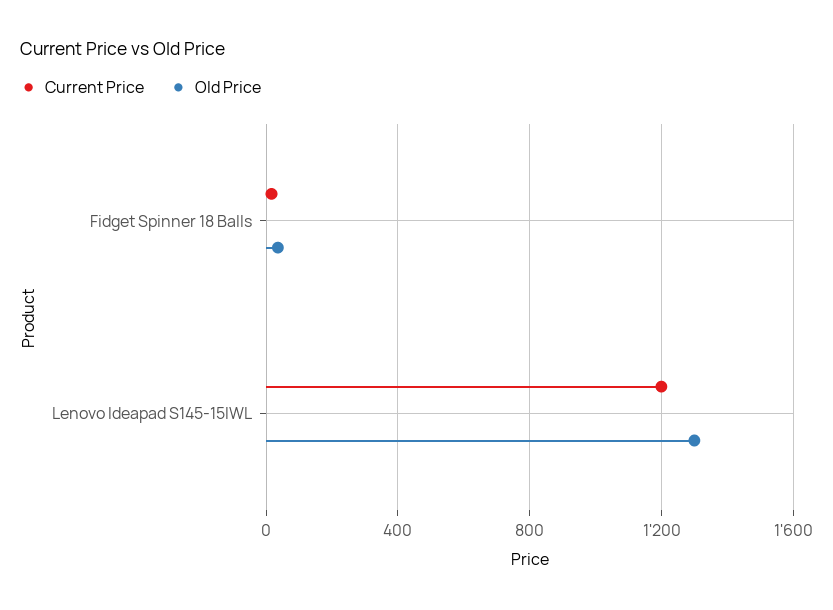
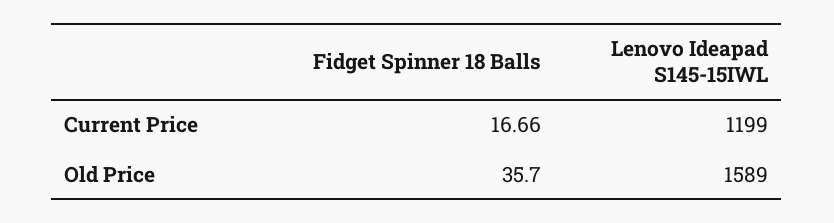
  {
    "Current Price": {
      "Fidget Spinner 18 Balls": 16.66,
      "Lenovo Ideapad S145-15IWL": 1199
    },
    "Old Price": {
      "Fidget Spinner 18 Balls": 35.7,
-     "Lenovo Ideapad S145-15IWL": 1300
+     "Lenovo Ideapad S145-15IWL": 1589
    }
  }

